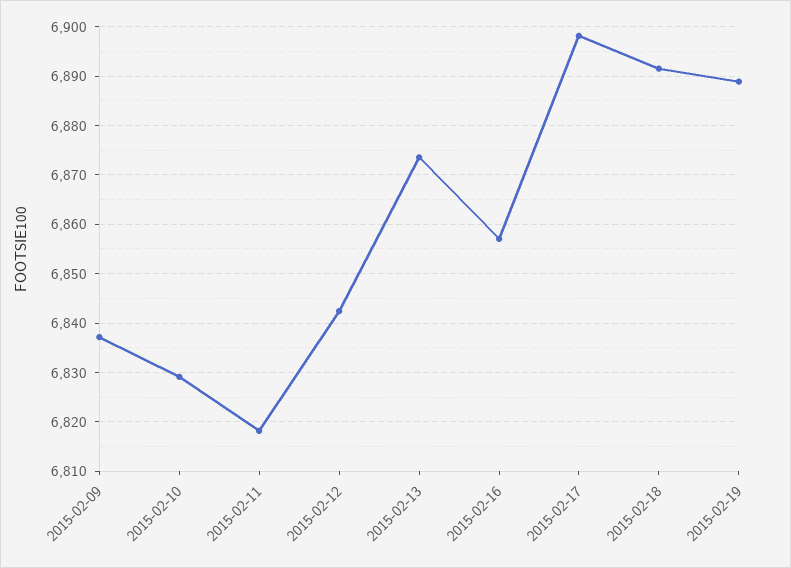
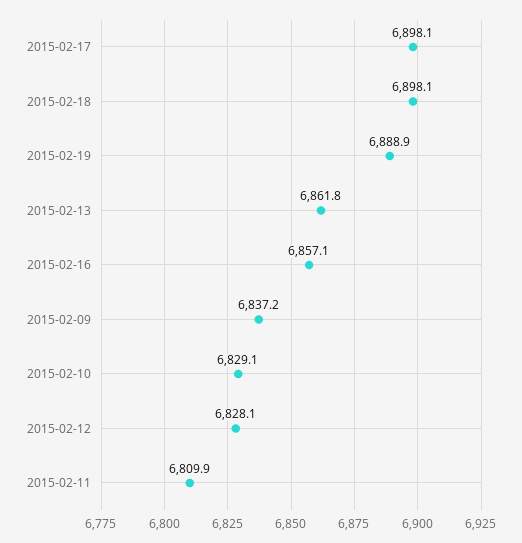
  {
    "2015-02-09": 6837.2,
    "2015-02-10": 6829.1,
-   "2015-02-11": 6818,
+   "2015-02-11": 6809.9,
-   "2015-02-12": 6842,
+   "2015-02-12": 6828.1,
-   "2015-02-13": 6874,
+   "2015-02-13": 6861.8,
    "2015-02-16": 6857.1,
    "2015-02-17": 6898.1,
-   "2015-02-18": 6892,
+   "2015-02-18": 6898.1,
    "2015-02-19": 6888.9
  }

